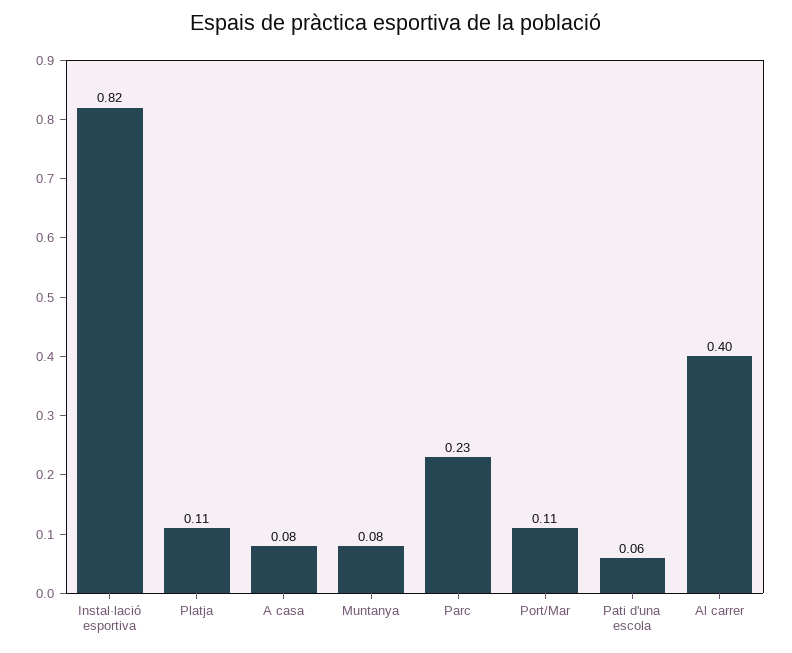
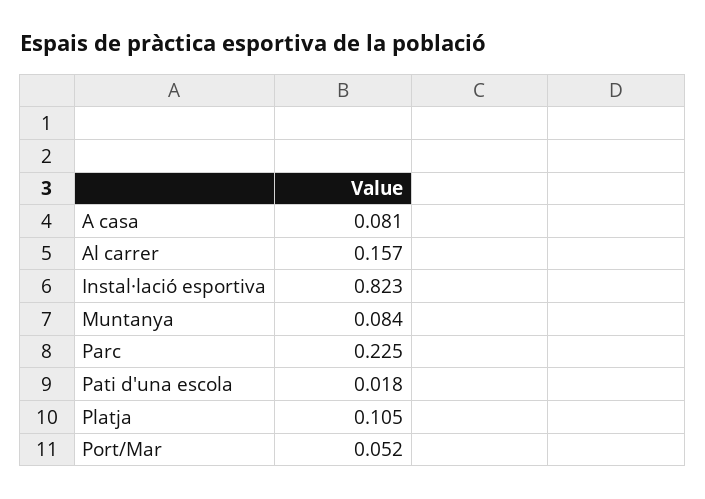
  {
    "Instal·lació esportiva": 0.823,
    "Platja": 0.105,
    "A casa": 0.081,
    "Muntanya": 0.084,
    "Parc": 0.225,
-   "Port/Mar": 0.11,
+   "Port/Mar": 0.052,
-   "Pati d'una escola": 0.06,
+   "Pati d'una escola": 0.018,
-   "Al carrer": 0.4
+   "Al carrer": 0.157
  }

